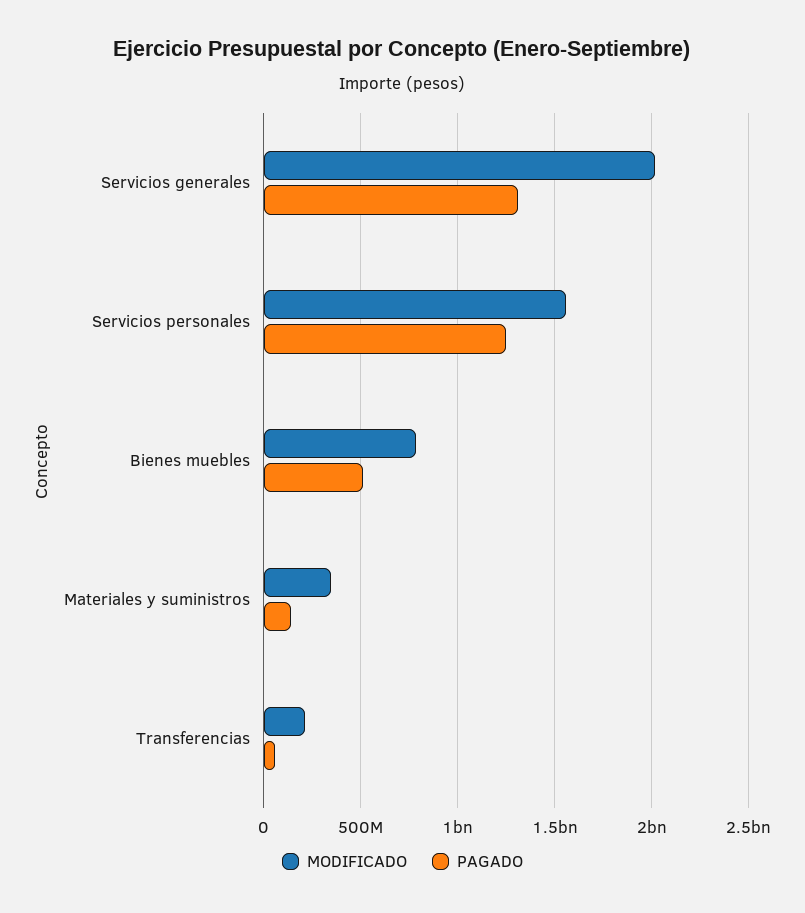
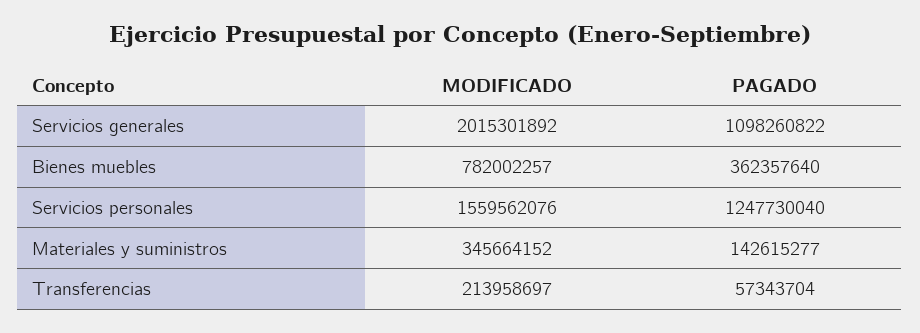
  {
    "MODIFICADO": {
      "Servicios generales": 2015301892,
      "Servicios personales": 1559562076,
      "Bienes muebles": 782002257,
      "Materiales y suministros": 345664152,
      "Transferencias": 213958697
    },
    "PAGADO": {
-     "Servicios generales": 1300000000,
+     "Servicios generales": 1098260822,
      "Servicios personales": 1247730040,
-     "Bienes muebles": 500000000,
+     "Bienes muebles": 362357640,
      "Materiales y suministros": 142615277,
      "Transferencias": 57343704
    }
  }

